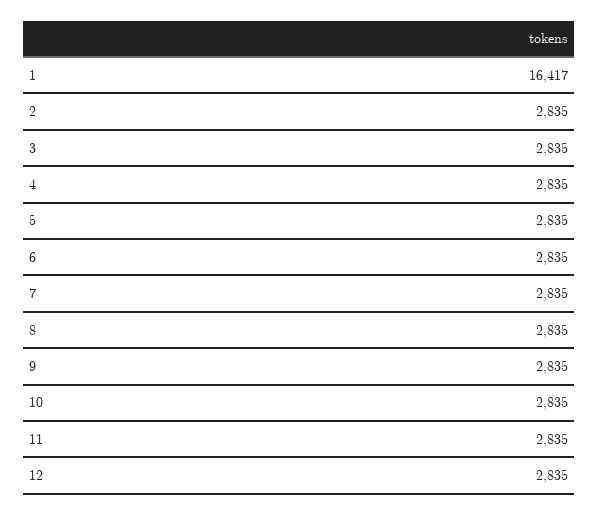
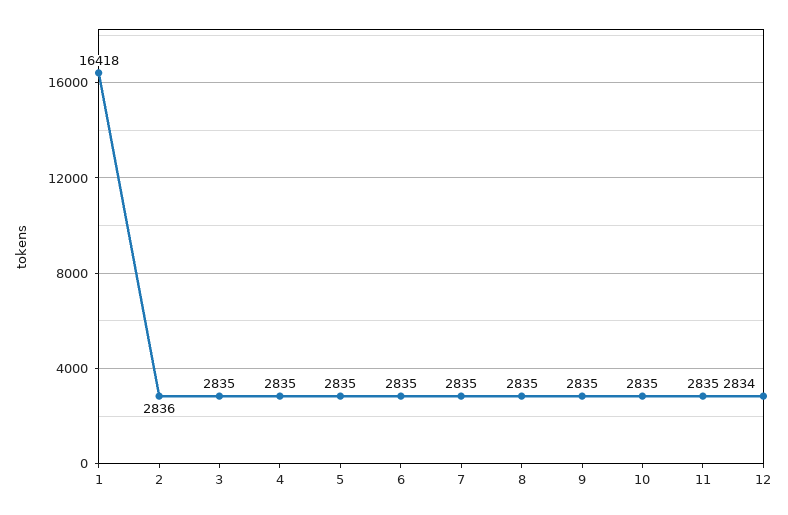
  {
-   "1": 16417,
+   "1": 16418,
-   "2": 2835,
+   "2": 2836,
    "3": 2835,
    "4": 2835,
    "5": 2835,
    "6": 2835,
    "7": 2835,
    "8": 2835,
    "9": 2835,
    "10": 2835,
    "11": 2835,
-   "12": 2835
+   "12": 2834
  }

